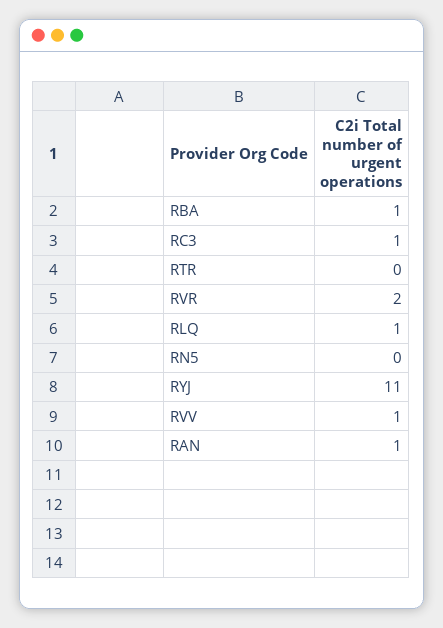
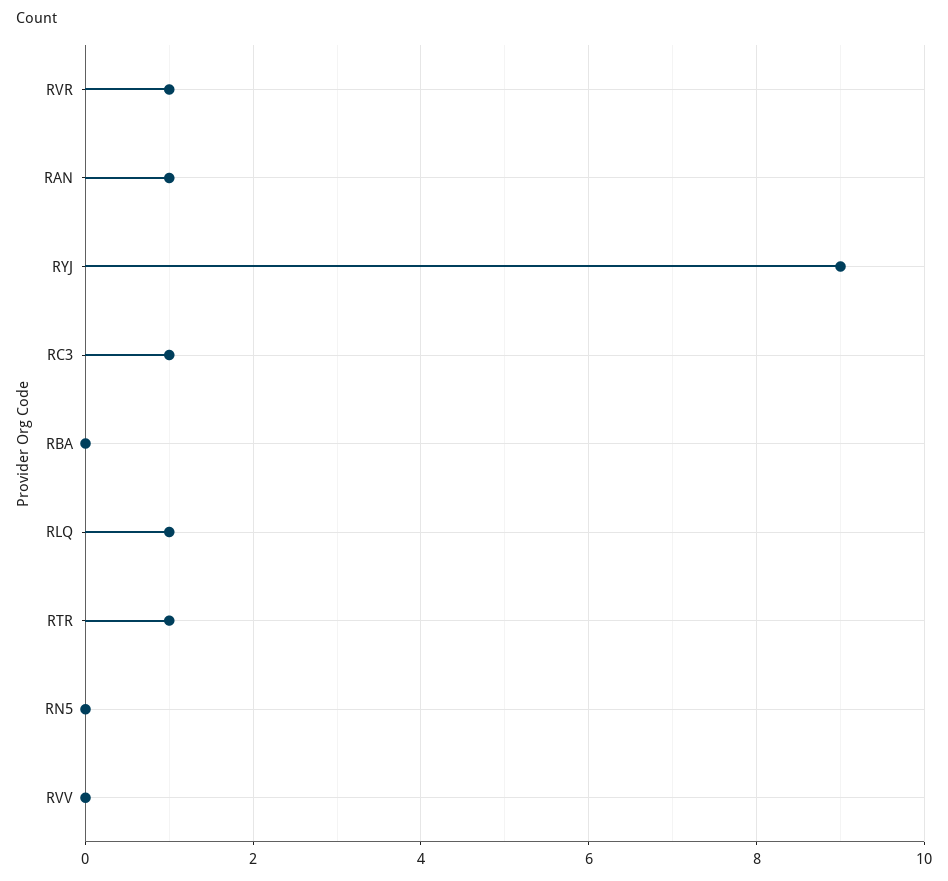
  {
-   "RBA": 1,
+   "RBA": 0,
    "RC3": 1,
-   "RTR": 0,
+   "RTR": 1,
-   "RVR": 2,
+   "RVR": 1,
    "RLQ": 1,
    "RN5": 0,
-   "RYJ": 11,
+   "RYJ": 9,
-   "RVV": 1,
+   "RVV": 0,
    "RAN": 1
  }

